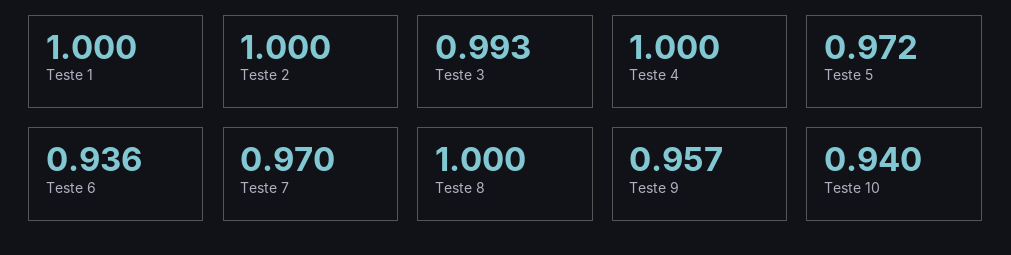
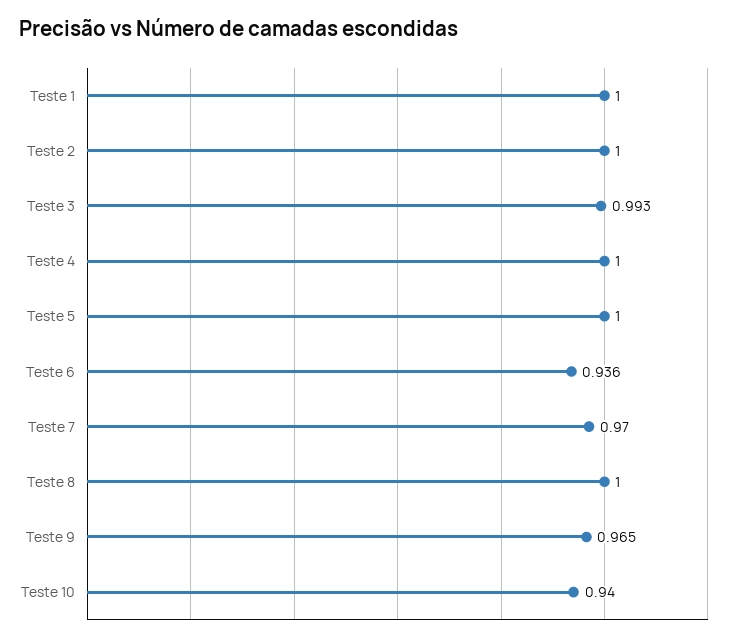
  {
    "Teste 1": 1,
    "Teste 2": 1,
    "Teste 3": 0.993,
    "Teste 4": 1,
-   "Teste 5": 0.972,
+   "Teste 5": 1,
    "Teste 6": 0.936,
    "Teste 7": 0.97,
    "Teste 8": 1,
-   "Teste 9": 0.957,
+   "Teste 9": 0.965,
    "Teste 10": 0.94
  }

